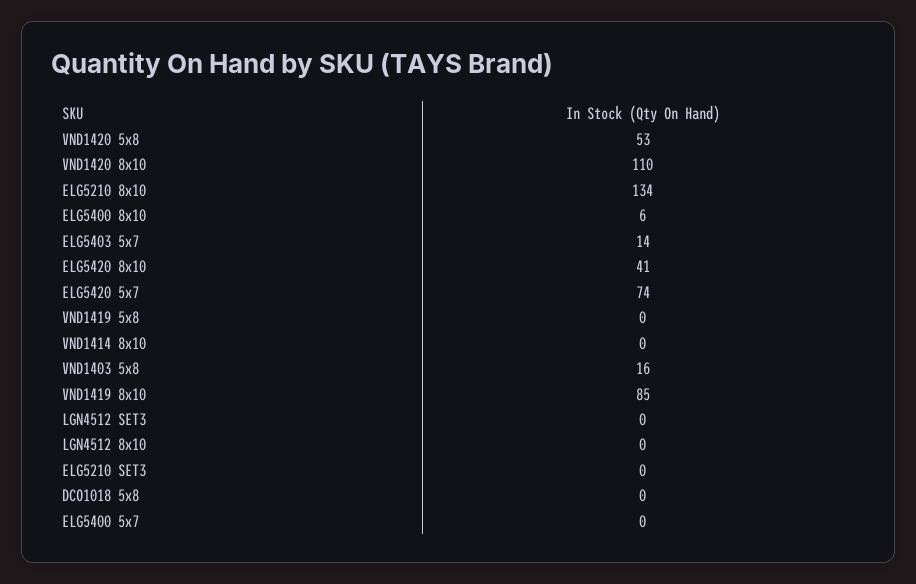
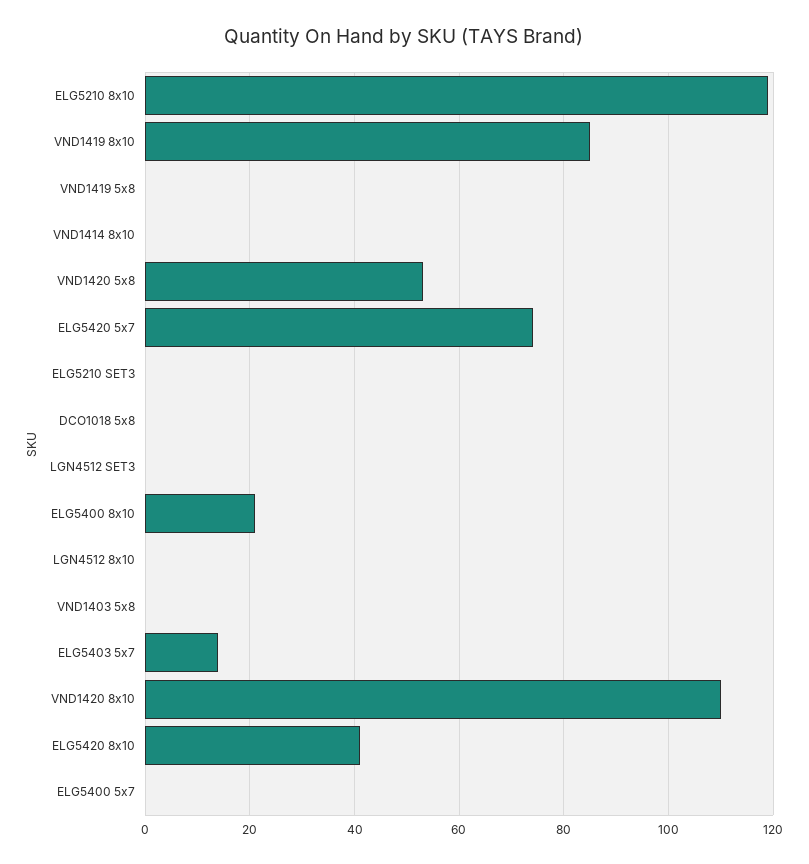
  {
    "VND1420 5x8": 53,
    "VND1420 8x10": 110,
-   "ELG5210 8x10": 134,
+   "ELG5210 8x10": 120,
-   "ELG5400 8x10": 6,
+   "ELG5400 8x10": 20,
    "ELG5403 5x7": 14,
    "ELG5420 8x10": 41,
    "ELG5420 5x7": 74,
    "VND1419 5x8": 0,
    "VND1414 8x10": 0,
-   "VND1403 5x8": 16,
+   "VND1403 5x8": 0,
    "VND1419 8x10": 85,
    "LGN4512 SET3": 0,
    "LGN4512 8x10": 0,
    "ELG5210 SET3": 0,
    "DCO1018 5x8": 0,
    "ELG5400 5x7": 0
  }

